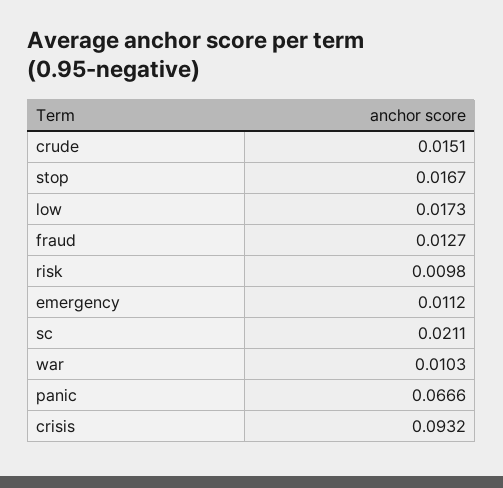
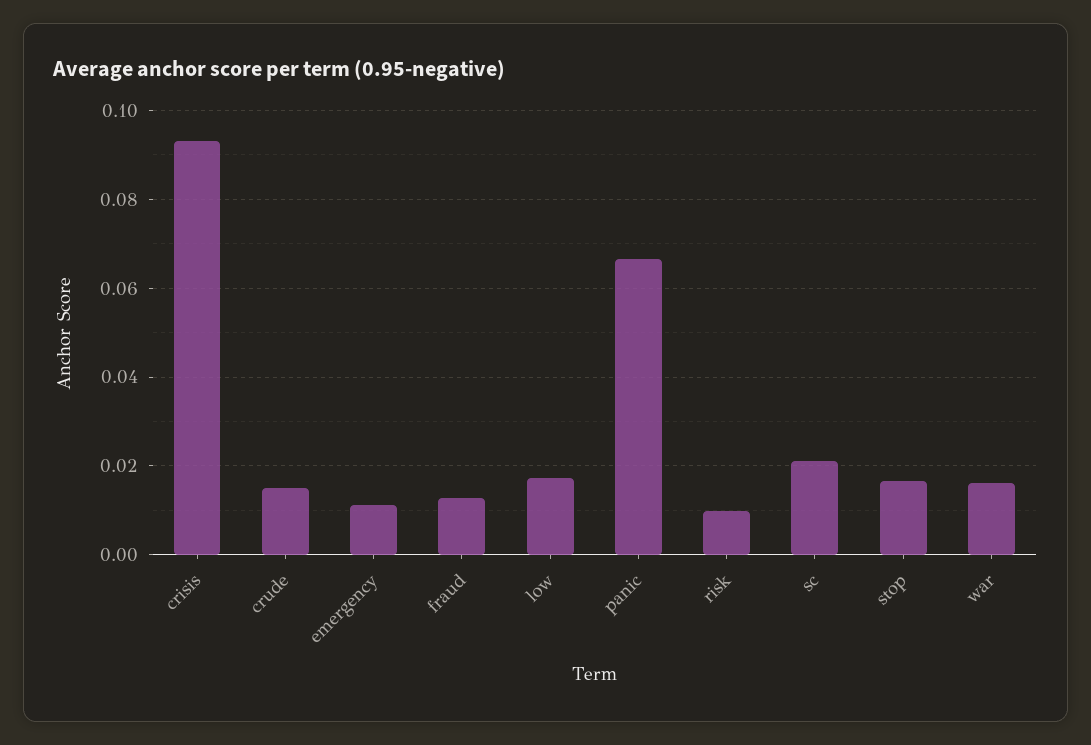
  {
    "crude": 0.0151,
    "stop": 0.0167,
    "low": 0.0173,
    "fraud": 0.0127,
    "risk": 0.0098,
    "emergency": 0.0112,
    "sc": 0.0211,
-   "war": 0.0103,
+   "war": 0.016,
    "panic": 0.0666,
    "crisis": 0.0932
  }

